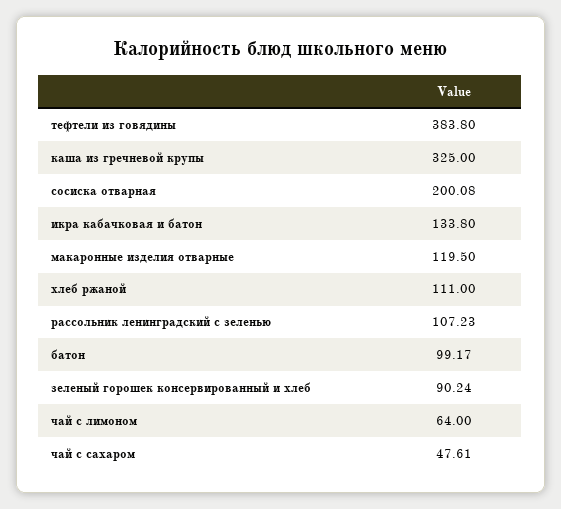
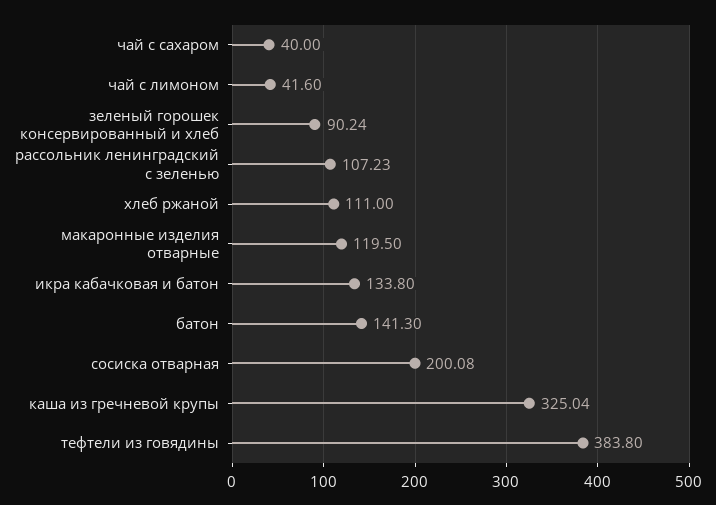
  {
    "тефтели из говядины": 383.8,
-   "каша из гречневой крупы": 325,
+   "каша из гречневой крупы": 325.04,
    "сосиска отварная": 200.08,
    "икра кабачковая и батон": 133.8,
    "макаронные изделия отварные": 119.5,
    "хлеб ржаной": 111,
    "рассольник ленинградский с зеленью": 107.23,
-   "батон": 99.17,
+   "батон": 141.3,
    "зеленый горошек консервированный и хлеб": 90.24,
-   "чай с лимоном": 64,
+   "чай с лимоном": 41.6,
-   "чай с сахаром": 47.61
+   "чай с сахаром": 40
  }

